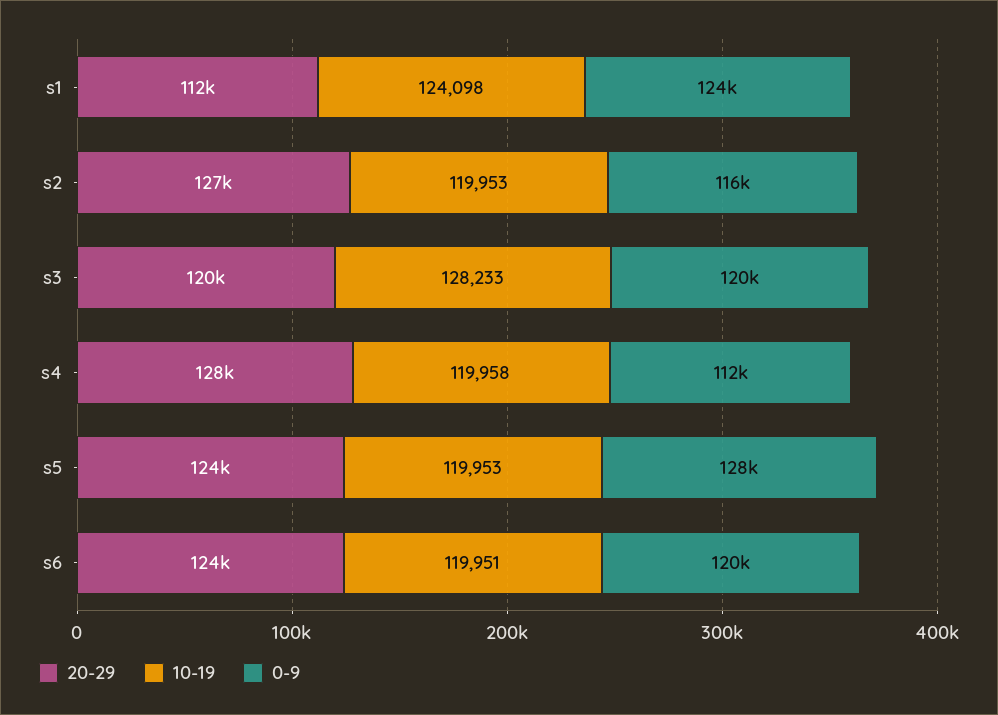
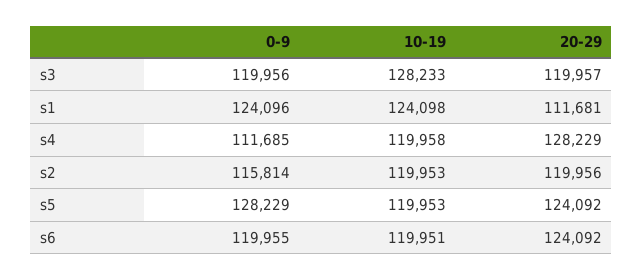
  {
    "20-29": {
      "s1": 111681,
-     "s2": 127000,
+     "s2": 119956,
      "s3": 119957,
      "s4": 128229,
      "s5": 124092,
      "s6": 124092
    },
    "10-19": {
      "s1": 124098,
      "s2": 119953,
      "s3": 128233,
      "s4": 119958,
      "s5": 119953,
      "s6": 119951
    },
    "0-9": {
      "s1": 124096,
      "s2": 115814,
      "s3": 119956,
      "s4": 111685,
      "s5": 128229,
      "s6": 119955
    }
  }

